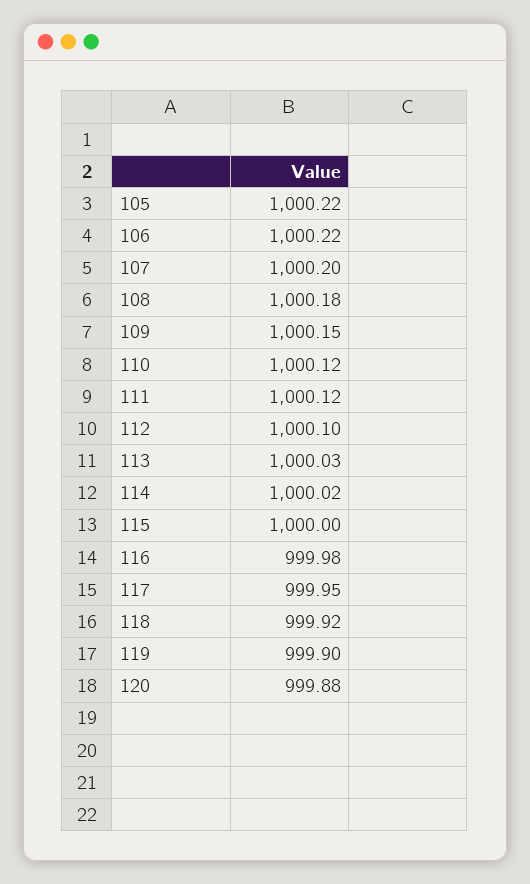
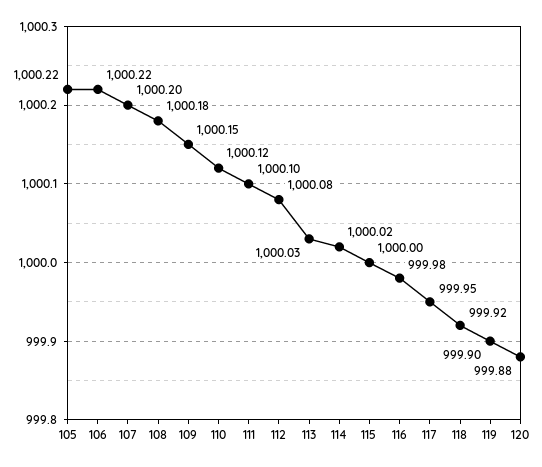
  {
    "105": 1000.22,
    "106": 1000.22,
    "107": 1000.2,
    "108": 1000.18,
    "109": 1000.15,
    "110": 1000.12,
-   "111": 1000.12,
+   "111": 1000.1,
-   "112": 1000.1,
+   "112": 1000.08,
    "113": 1000.03,
    "114": 1000.02,
    "115": 1000,
    "116": 999.98,
    "117": 999.95,
    "118": 999.92,
    "119": 999.9,
    "120": 999.88
  }

